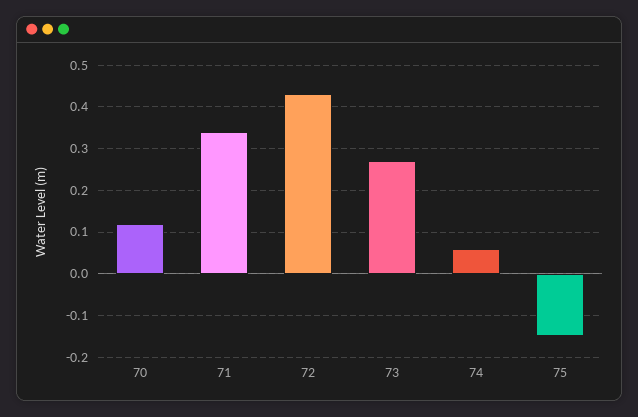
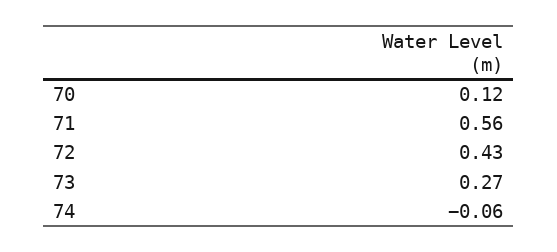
  {
    "70": 0.12,
-   "71": 0.35,
+   "71": 0.56,
    "72": 0.43,
    "73": 0.27,
-   "74": 0.05,
+   "74": -0.06
-   "75": -0.15
  }

